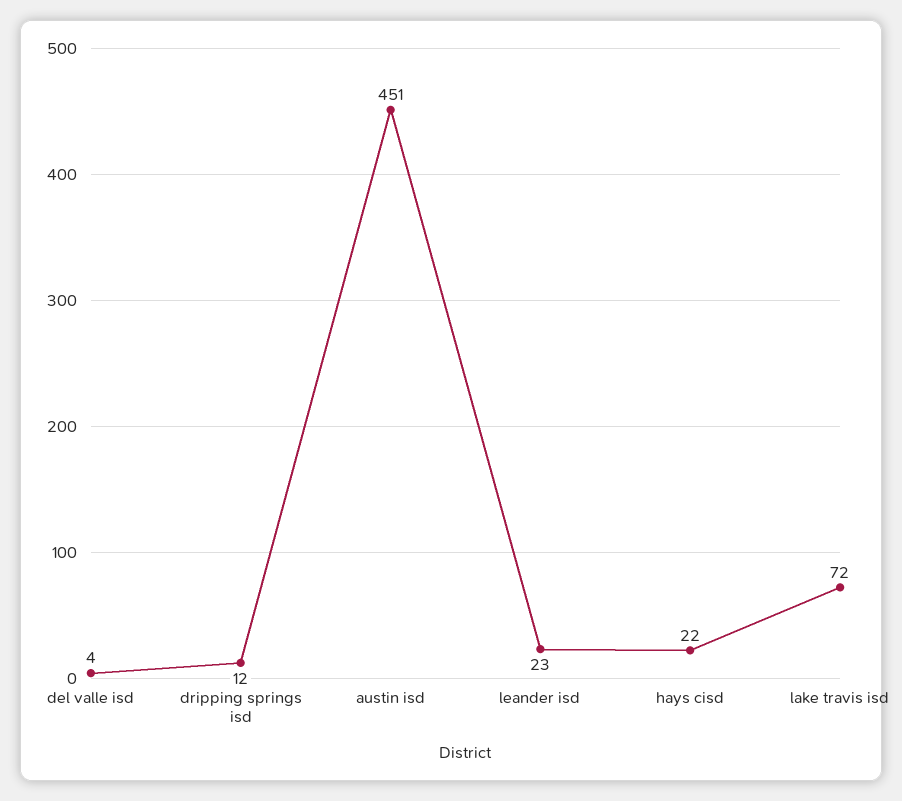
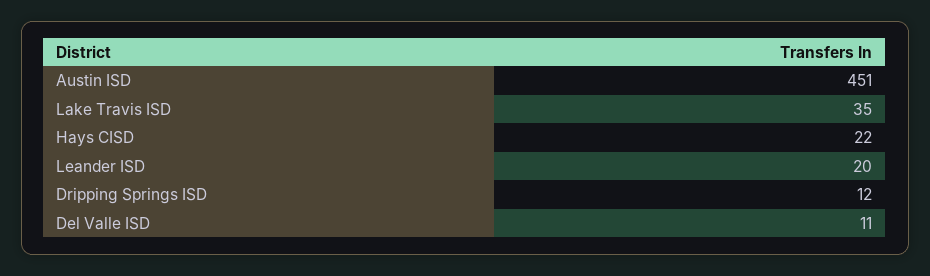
  {
-   "del valle isd": 4,
+   "del valle isd": 11,
    "dripping springs isd": 12,
    "austin isd": 451,
-   "leander isd": 23,
+   "leander isd": 20,
    "hays cisd": 22,
-   "lake travis isd": 72
+   "lake travis isd": 35
  }

